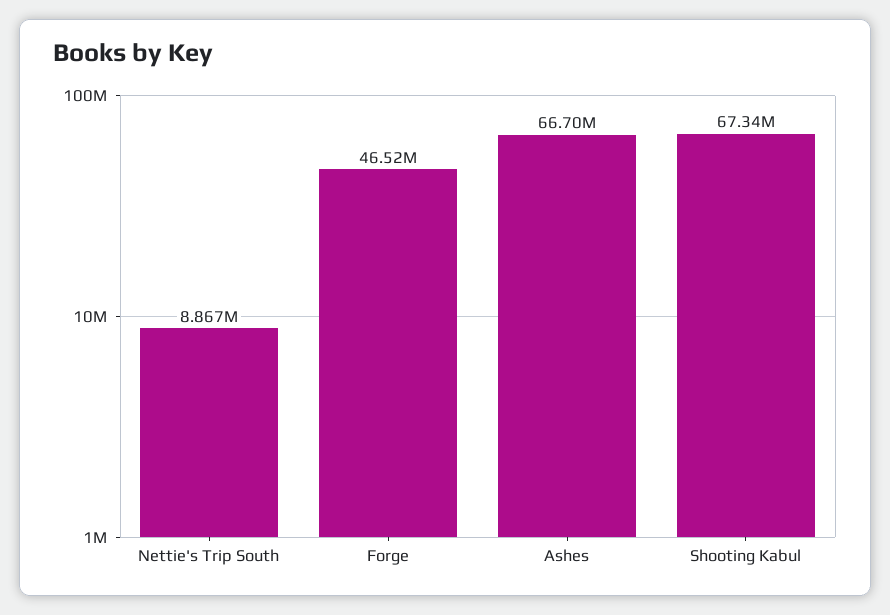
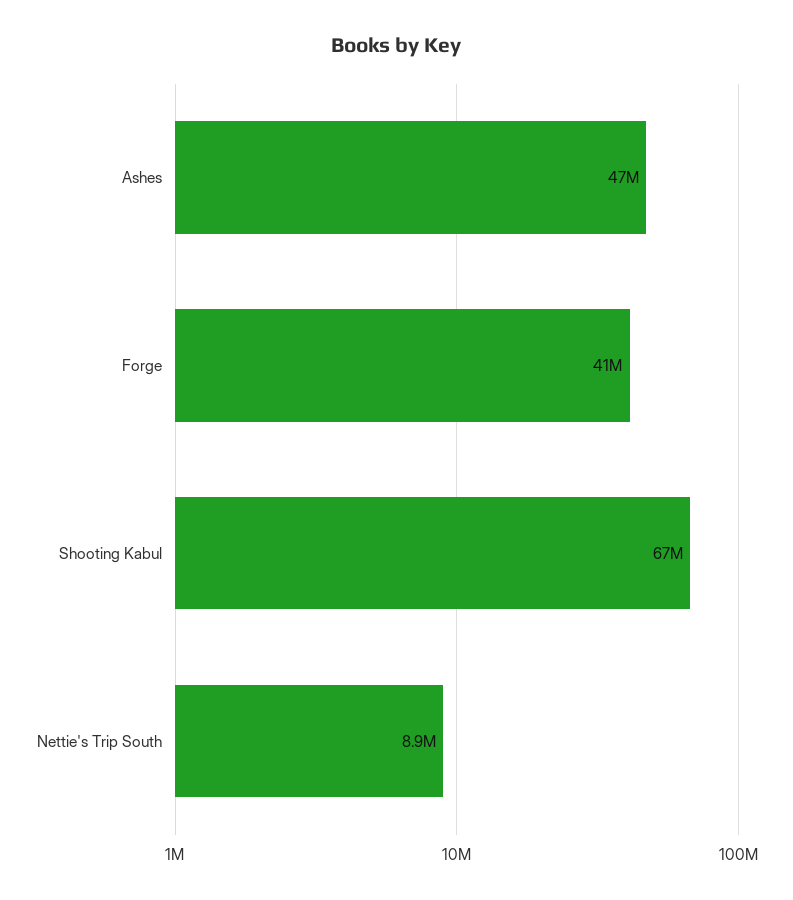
  {
    "Nettie's Trip South": 8867000,
-   "Forge": 46520000,
+   "Forge": 41000000,
-   "Ashes": 66700000,
+   "Ashes": 47000000,
    "Shooting Kabul": 67340000
  }

